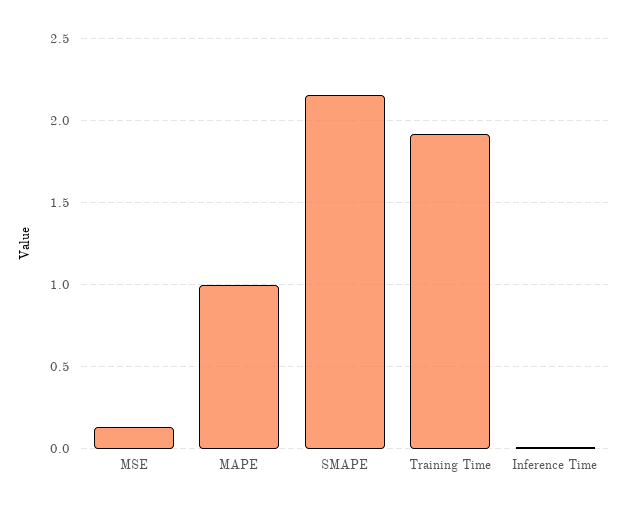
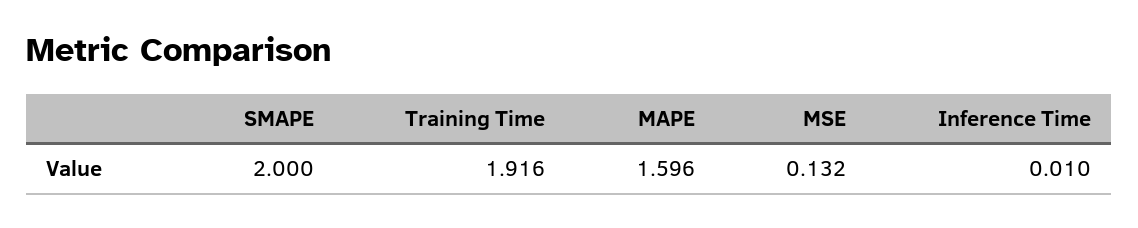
  {
    "MSE": 0.132,
-   "MAPE": 1,
+   "MAPE": 1.596,
-   "SMAPE": 2.15,
+   "SMAPE": 2,
    "Training Time": 1.916,
    "Inference Time": 0.01
  }

